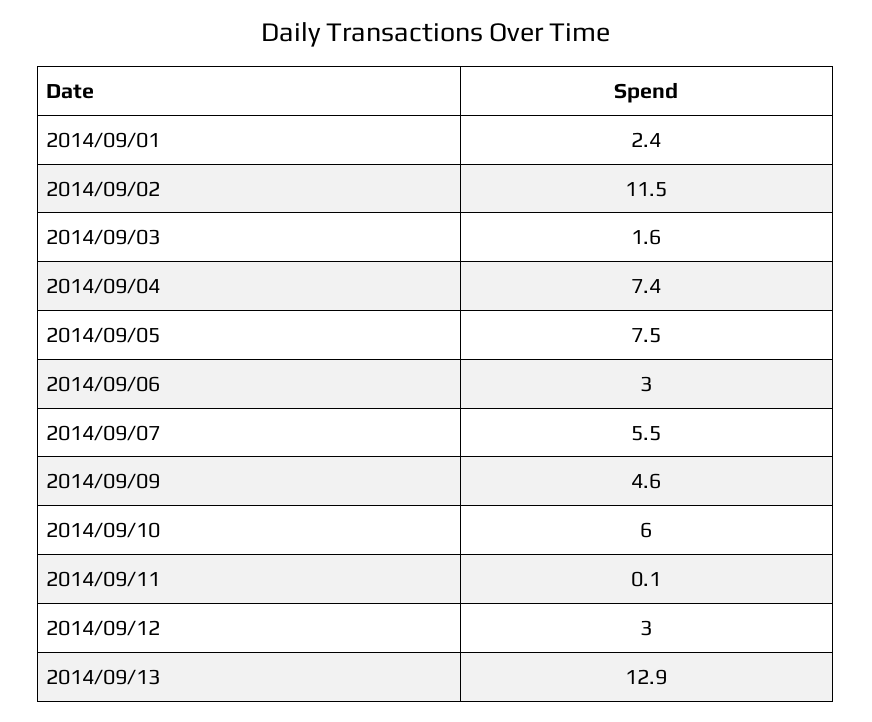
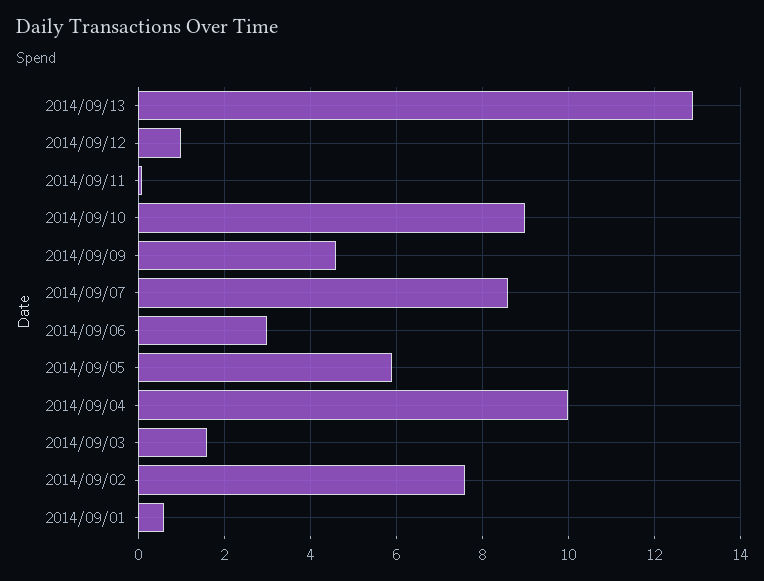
  {
-   "2014/09/01": 2.4,
+   "2014/09/01": 0.5,
-   "2014/09/02": 11.5,
+   "2014/09/02": 7.5,
    "2014/09/03": 1.6,
-   "2014/09/04": 7.4,
+   "2014/09/04": 10,
-   "2014/09/05": 7.5,
+   "2014/09/05": 6,
    "2014/09/06": 3,
-   "2014/09/07": 5.5,
+   "2014/09/07": 8.5,
    "2014/09/09": 4.6,
-   "2014/09/10": 6,
+   "2014/09/10": 9,
    "2014/09/11": 0.1,
-   "2014/09/12": 3,
+   "2014/09/12": 1,
    "2014/09/13": 12.9
  }

